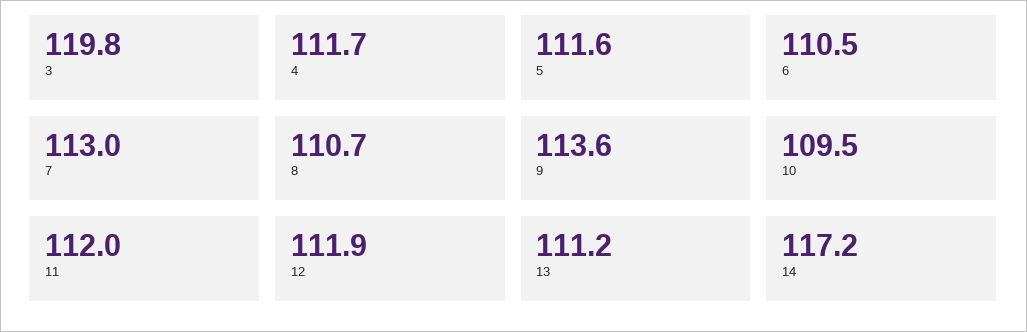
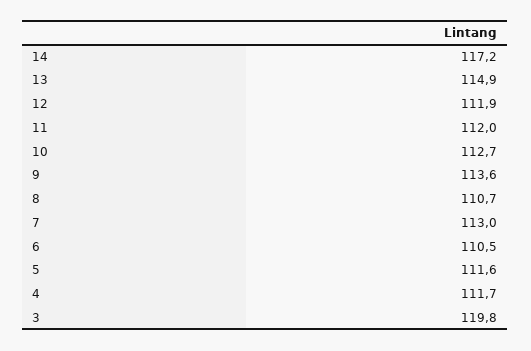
  {
    "3": 119.8,
    "4": 111.7,
    "5": 111.6,
    "6": 110.5,
    "7": 113,
    "8": 110.7,
    "9": 113.6,
-   "10": 109.5,
+   "10": 112.7,
    "11": 112,
    "12": 111.9,
-   "13": 111.2,
+   "13": 114.9,
    "14": 117.2
  }

